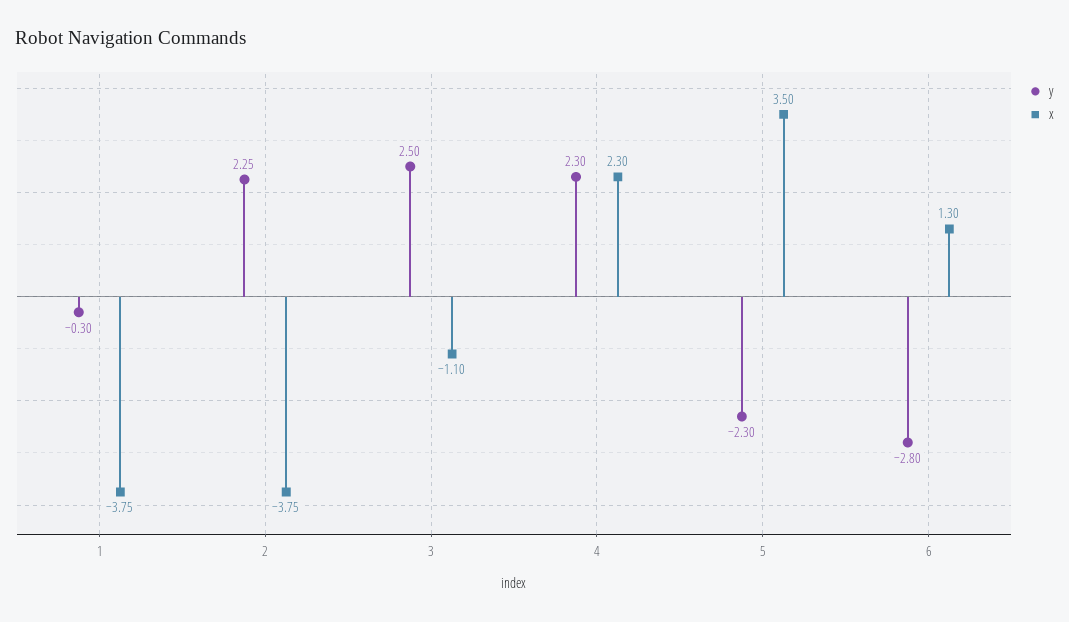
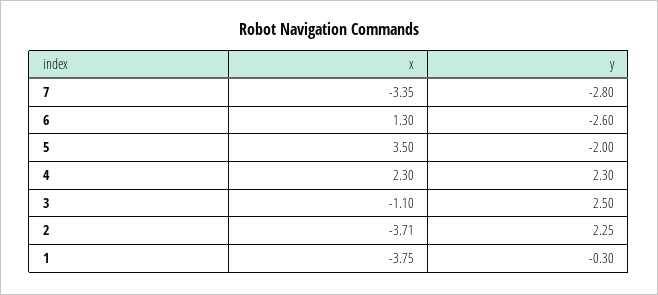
  {
    "y": {
      "1": -0.3,
      "2": 2.25,
      "3": 2.5,
      "4": 2.3,
-     "5": -2.3,
+     "5": -2,
-     "6": -2.8
+     "6": -2.6,
+     "7": -2.8
    },
    "x": {
      "1": -3.75,
-     "2": -3.75,
+     "2": -3.71,
      "3": -1.1,
      "4": 2.3,
      "5": 3.5,
-     "6": 1.3
+     "6": 1.3,
+     "7": -3.35
    }
  }

